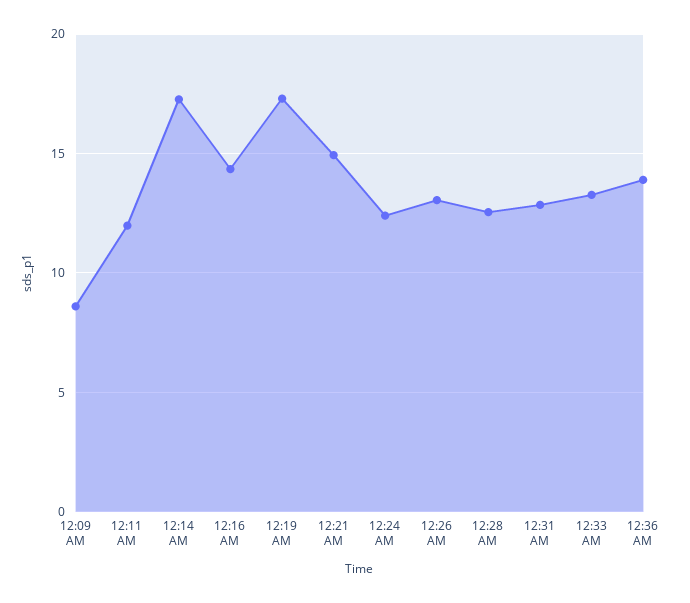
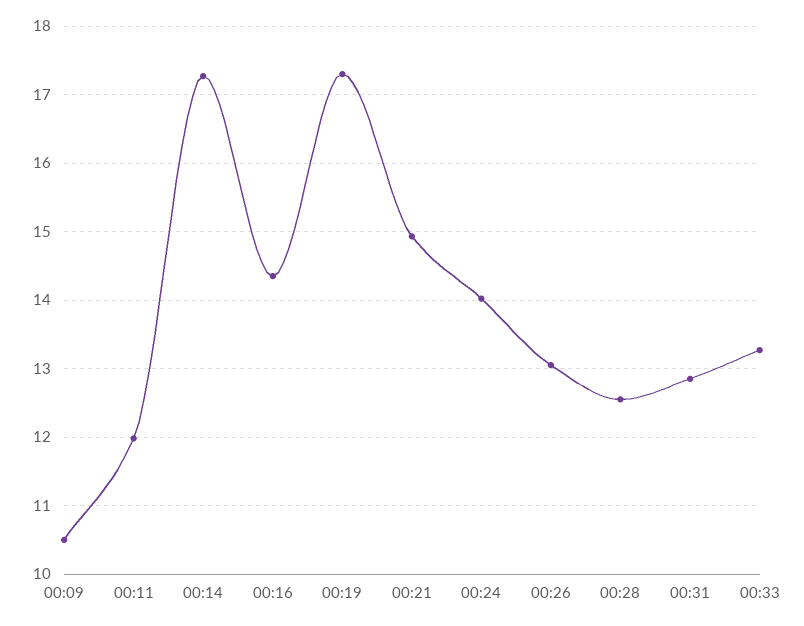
  {
-   "12:09 AM": 8.5,
+   "12:09 AM": 10.5,
    "12:11 AM": 12,
    "12:14 AM": 17.3,
    "12:16 AM": 14.4,
    "12:19 AM": 17.3,
    "12:21 AM": 14.9,
-   "12:24 AM": 12.5,
+   "12:24 AM": 14,
    "12:26 AM": 13.1,
    "12:28 AM": 12.6,
    "12:31 AM": 12.9,
-   "12:33 AM": 13.3,
+   "12:33 AM": 13.3
-   "12:36 AM": 14
  }

